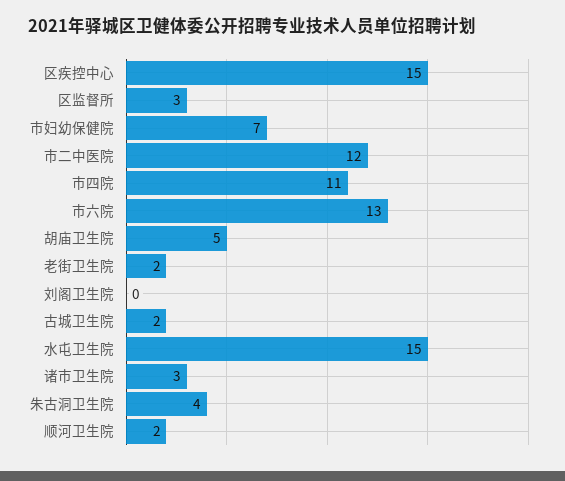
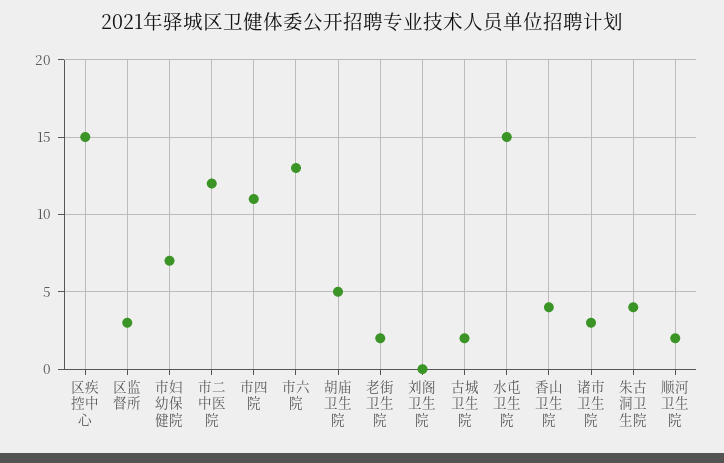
  {
    "区疾控中心": 15,
    "区监督所": 3,
    "市妇幼保健院": 7,
    "市二中医院": 12,
    "市四院": 11,
    "市六院": 13,
    "胡庙卫生院": 5,
    "老街卫生院": 2,
    "刘阁卫生院": 0,
    "古城卫生院": 2,
    "水屯卫生院": 15,
    "诸市卫生院": 3,
    "朱古洞卫生院": 4,
-   "顺河卫生院": 2
+   "顺河卫生院": 2,
+   "香山卫生院": 4
  }

